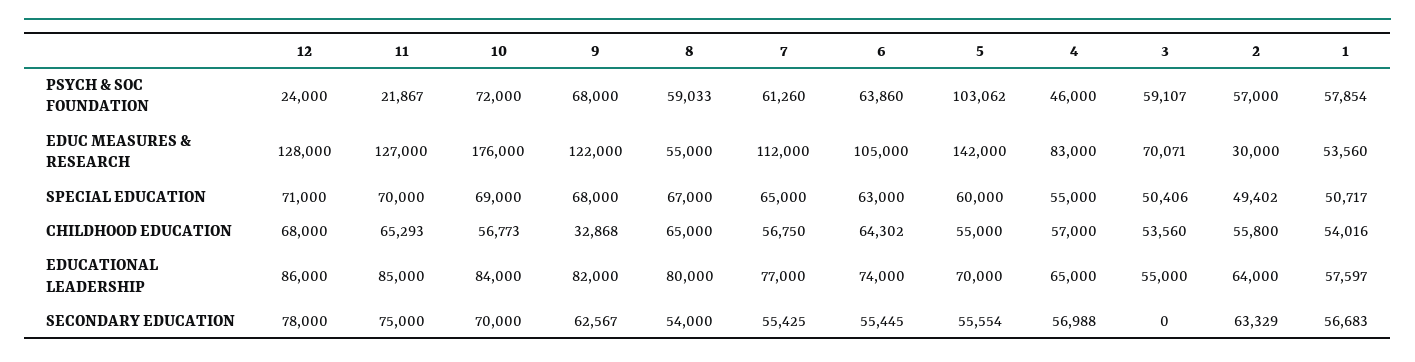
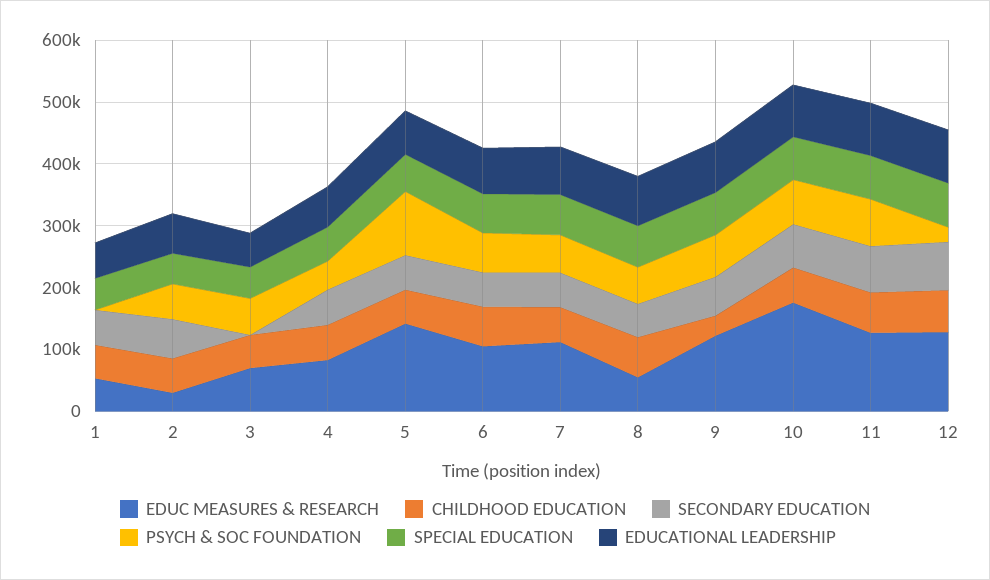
  {
    "PSYCH & SOC FOUNDATION": {
      "12": 24000,
-     "11": 21867,
+     "11": 80000,
      "10": 72000,
      "9": 68000,
      "8": 59033,
      "7": 61260,
      "6": 63860,
      "5": 103062,
      "4": 46000,
      "3": 59107,
      "2": 57000,
-     "1": 57854
+     "1": 0
    },
    "EDUC MEASURES & RESEARCH": {
      "12": 128000,
      "11": 127000,
      "10": 176000,
      "9": 122000,
      "8": 55000,
      "7": 112000,
      "6": 105000,
      "5": 142000,
      "4": 83000,
      "3": 70071,
      "2": 30000,
      "1": 53560
    },
    "SPECIAL EDUCATION": {
      "12": 71000,
      "11": 70000,
      "10": 69000,
      "9": 68000,
      "8": 67000,
      "7": 65000,
      "6": 63000,
      "5": 60000,
      "4": 55000,
      "3": 50406,
      "2": 49402,
      "1": 50717
    },
    "CHILDHOOD EDUCATION": {
      "12": 68000,
      "11": 65293,
      "10": 56773,
      "9": 32868,
      "8": 65000,
      "7": 56750,
      "6": 64302,
      "5": 55000,
      "4": 57000,
      "3": 53560,
      "2": 55800,
      "1": 54016
    },
    "EDUCATIONAL LEADERSHIP": {
      "12": 86000,
      "11": 85000,
      "10": 84000,
      "9": 82000,
      "8": 80000,
      "7": 77000,
      "6": 74000,
      "5": 70000,
      "4": 65000,
      "3": 55000,
      "2": 64000,
      "1": 57597
    },
    "SECONDARY EDUCATION": {
      "12": 78000,
      "11": 75000,
      "10": 70000,
      "9": 62567,
      "8": 54000,
      "7": 55425,
      "6": 55445,
      "5": 55554,
      "4": 56988,
      "3": 0,
      "2": 63329,
      "1": 56683
    }
  }

